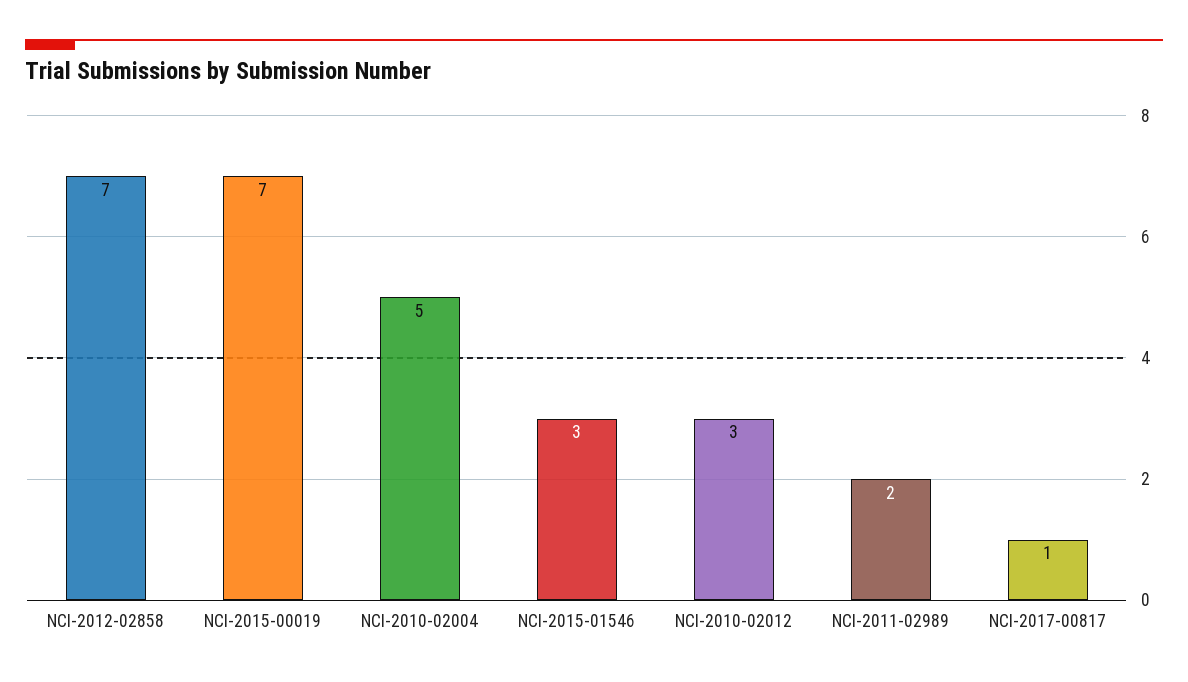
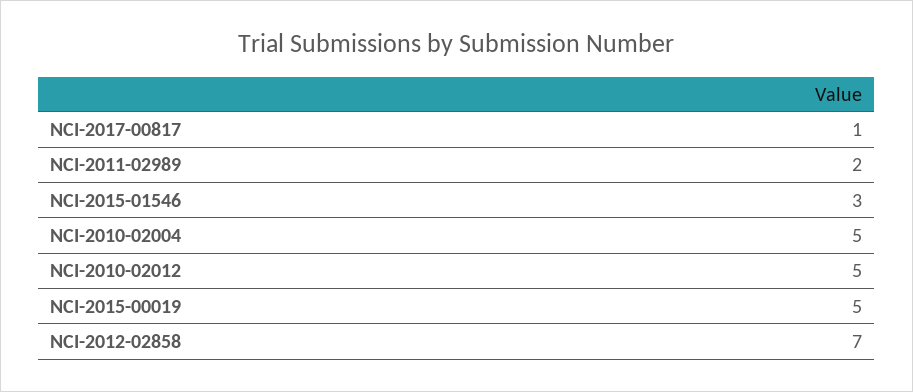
  {
    "NCI-2012-02858": 7,
-   "NCI-2015-00019": 7,
+   "NCI-2015-00019": 5,
    "NCI-2010-02004": 5,
    "NCI-2015-01546": 3,
-   "NCI-2010-02012": 3,
+   "NCI-2010-02012": 5,
    "NCI-2011-02989": 2,
    "NCI-2017-00817": 1
  }

